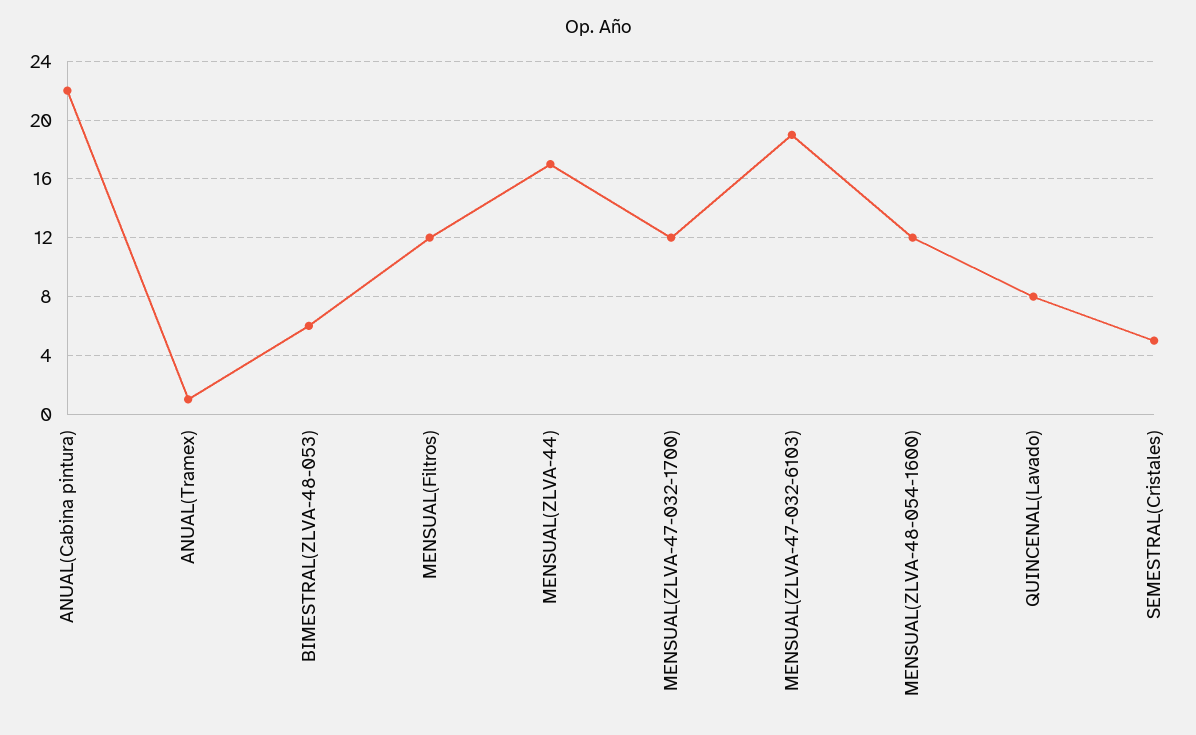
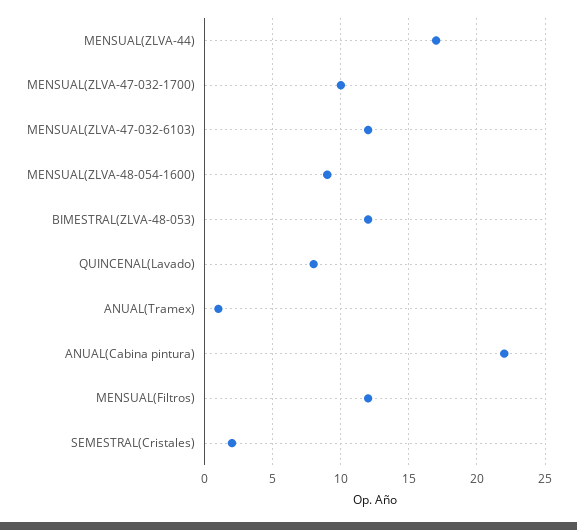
  {
    "ANUAL(Cabina pintura)": 22,
    "ANUAL(Tramex)": 1,
-   "BIMESTRAL(ZLVA-48-053)": 6,
+   "BIMESTRAL(ZLVA-48-053)": 12,
    "MENSUAL(Filtros)": 12,
    "MENSUAL(ZLVA-44)": 17,
-   "MENSUAL(ZLVA-47-032-1700)": 12,
+   "MENSUAL(ZLVA-47-032-1700)": 10,
-   "MENSUAL(ZLVA-47-032-6103)": 19,
+   "MENSUAL(ZLVA-47-032-6103)": 12,
-   "MENSUAL(ZLVA-48-054-1600)": 12,
+   "MENSUAL(ZLVA-48-054-1600)": 9,
    "QUINCENAL(Lavado)": 8,
-   "SEMESTRAL(Cristales)": 5
+   "SEMESTRAL(Cristales)": 2
  }

